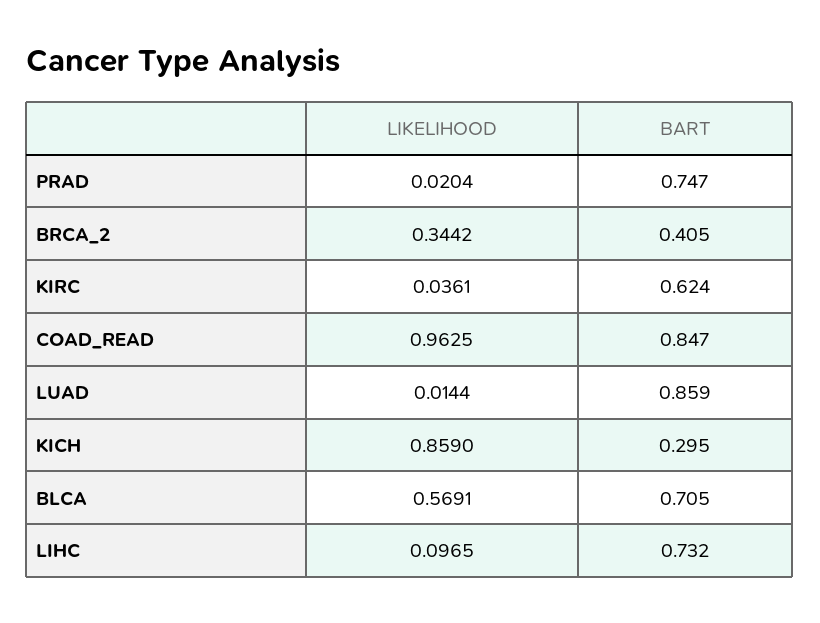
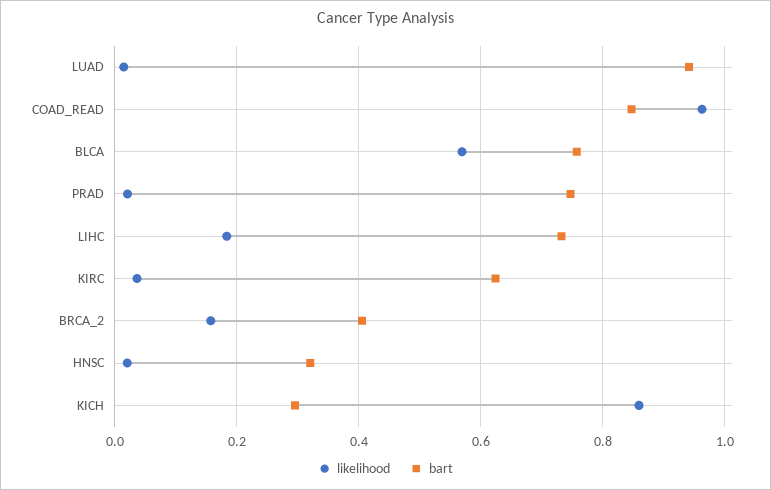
  {
    "LIKELIHOOD": {
      "PRAD": 0.0204,
-     "BRCA_2": 0.3442,
+     "BRCA_2": 0.16,
      "KIRC": 0.0361,
      "COAD_READ": 0.9625,
      "LUAD": 0.0144,
      "KICH": 0.859,
      "BLCA": 0.5691,
-     "LIHC": 0.0965
+     "LIHC": 0.18,
+     "HNSC": 0.02
    },
    "BART": {
      "PRAD": 0.747,
      "BRCA_2": 0.405,
      "KIRC": 0.624,
      "COAD_READ": 0.847,
-     "LUAD": 0.859,
+     "LUAD": 0.94,
      "KICH": 0.295,
-     "BLCA": 0.705,
+     "BLCA": 0.76,
-     "LIHC": 0.732
+     "LIHC": 0.732,
+     "HNSC": 0.32
    }
  }

